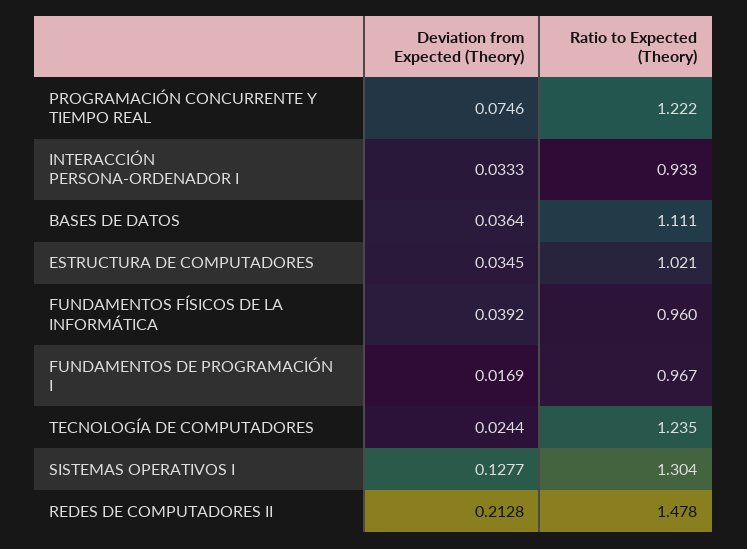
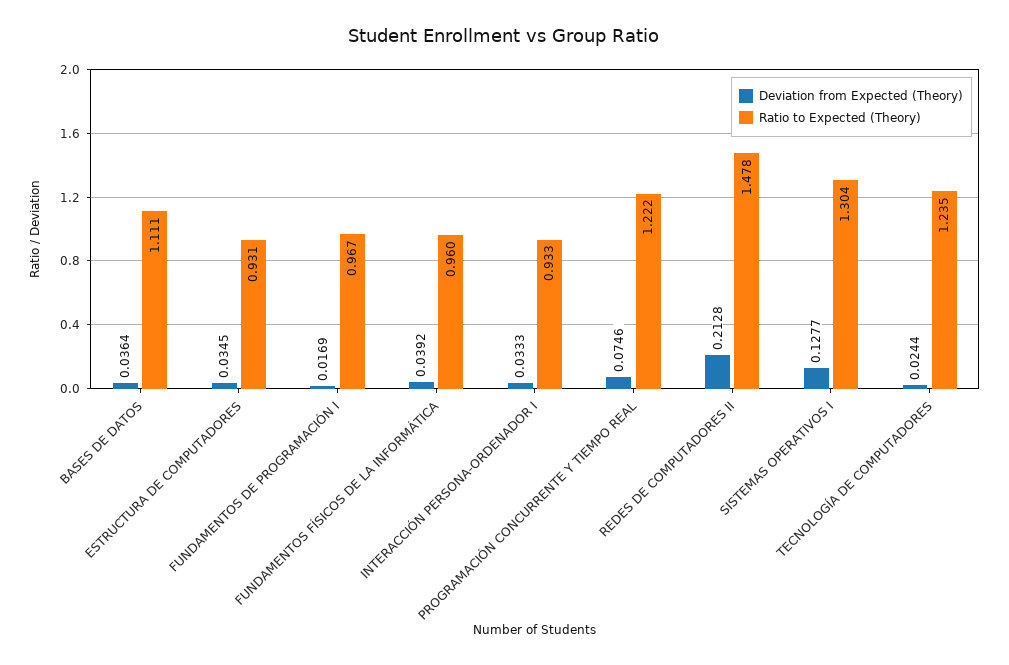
  {
    "Deviation from Expected (Theory)": {
      "PROGRAMACIÓN CONCURRENTE Y TIEMPO REAL": 0.0746,
      "INTERACCIÓN PERSONA-ORDENADOR I": 0.0333,
      "BASES DE DATOS": 0.0364,
      "ESTRUCTURA DE COMPUTADORES": 0.0345,
      "FUNDAMENTOS FÍSICOS DE LA INFORMÁTICA": 0.0392,
      "FUNDAMENTOS DE PROGRAMACIÓN I": 0.0169,
      "TECNOLOGÍA DE COMPUTADORES": 0.0244,
      "SISTEMAS OPERATIVOS I": 0.1277,
      "REDES DE COMPUTADORES II": 0.2128
    },
    "Ratio to Expected (Theory)": {
      "PROGRAMACIÓN CONCURRENTE Y TIEMPO REAL": 1.222,
      "INTERACCIÓN PERSONA-ORDENADOR I": 0.933,
      "BASES DE DATOS": 1.111,
-     "ESTRUCTURA DE COMPUTADORES": 1.021,
+     "ESTRUCTURA DE COMPUTADORES": 0.931,
      "FUNDAMENTOS FÍSICOS DE LA INFORMÁTICA": 0.96,
      "FUNDAMENTOS DE PROGRAMACIÓN I": 0.967,
      "TECNOLOGÍA DE COMPUTADORES": 1.235,
      "SISTEMAS OPERATIVOS I": 1.304,
      "REDES DE COMPUTADORES II": 1.478
    }
  }

